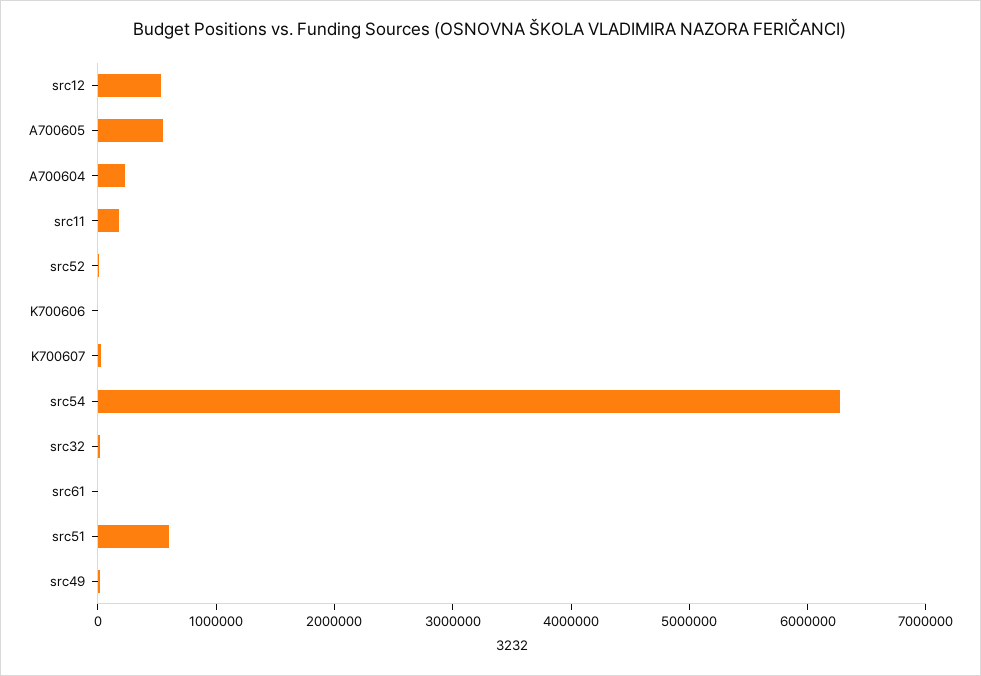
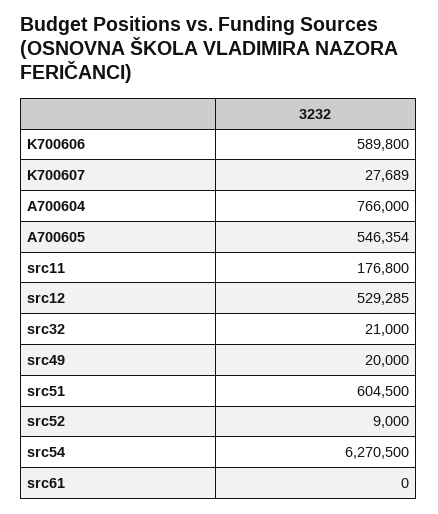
  {
    "src12": 529285,
    "A700605": 546354,
-   "A700604": 200000,
+   "A700604": 766000,
    "src11": 176800,
    "src52": 9000,
-   "K700606": 0,
+   "K700606": 589800,
    "K700607": 27689,
    "src54": 6270500,
    "src32": 21000,
    "src61": 0,
    "src51": 604500,
    "src49": 20000
  }

